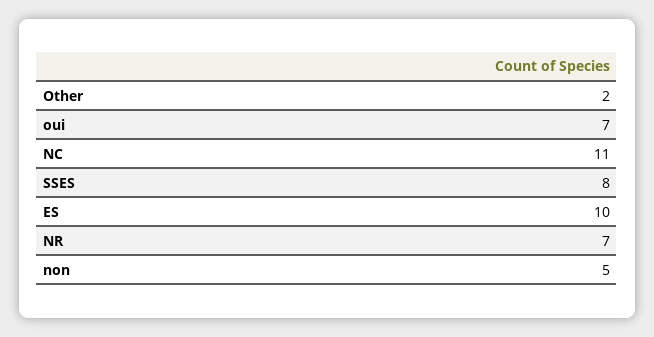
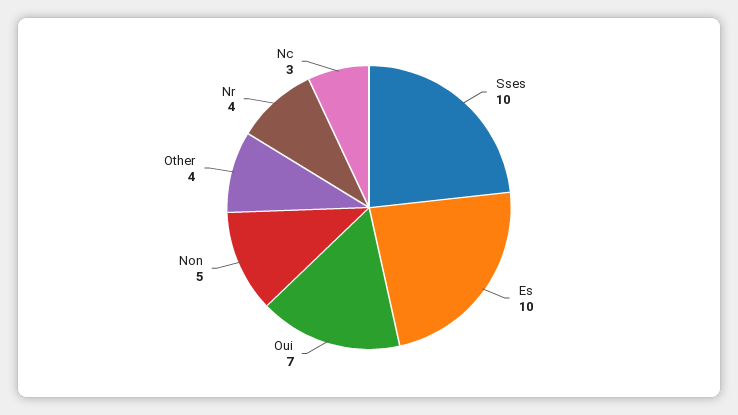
  {
-   "Other": 2,
+   "Other": 4,
    "oui": 7,
-   "NC": 11,
+   "NC": 3,
-   "SSES": 8,
+   "SSES": 10,
    "ES": 10,
-   "NR": 7,
+   "NR": 4,
    "non": 5
  }

